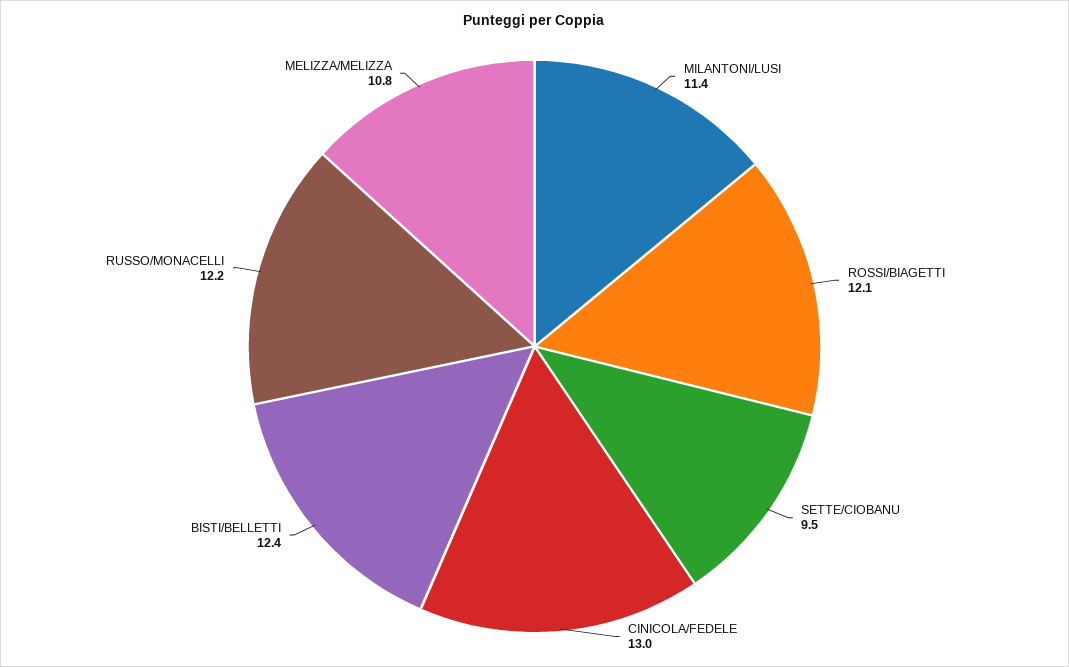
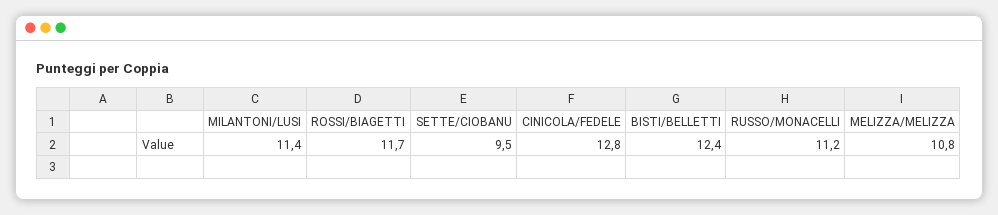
  {
    "MILANTONI/LUSI": 11.4,
-   "ROSSI/BIAGETTI": 12.1,
+   "ROSSI/BIAGETTI": 11.7,
    "SETTE/CIOBANU": 9.5,
-   "CINICOLA/FEDELE": 13,
+   "CINICOLA/FEDELE": 12.8,
    "BISTI/BELLETTI": 12.4,
-   "RUSSO/MONACELLI": 12.2,
+   "RUSSO/MONACELLI": 11.2,
    "MELIZZA/MELIZZA": 10.8
  }

